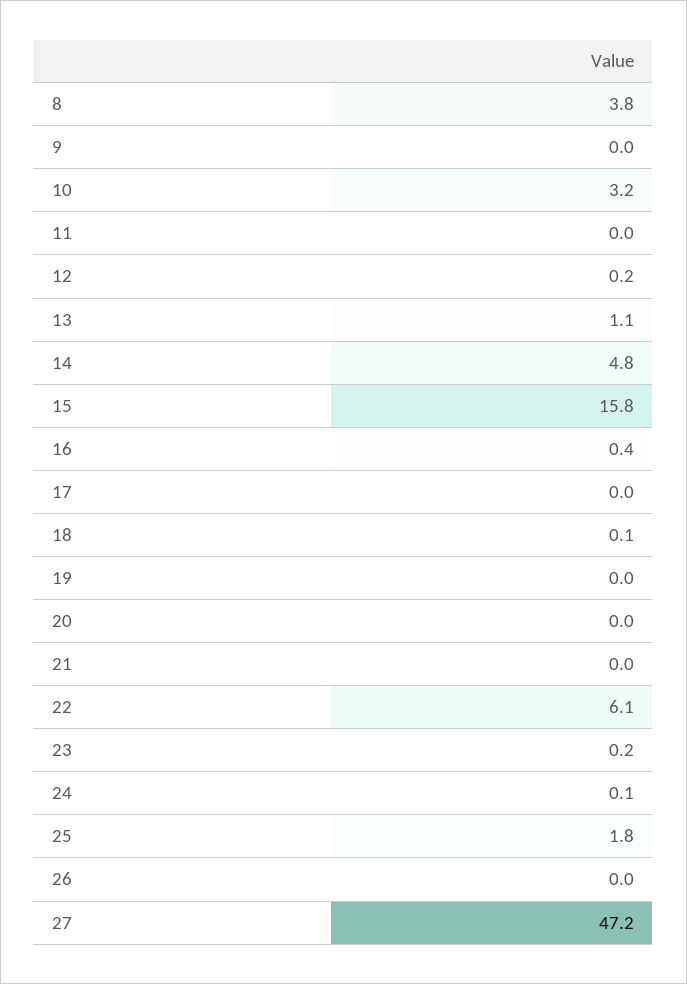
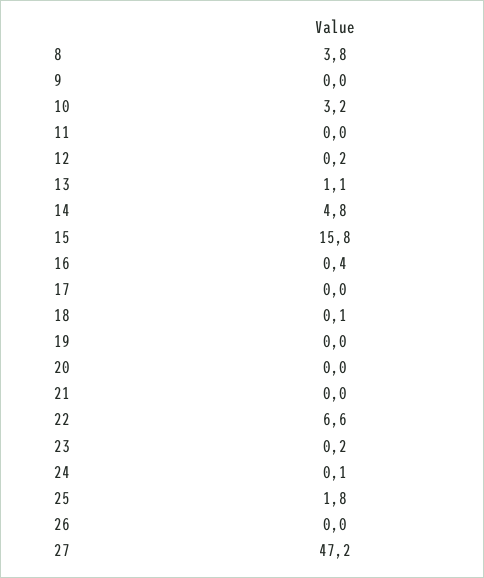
  {
    "8": 3.8,
    "9": 0,
    "10": 3.2,
    "11": 0,
    "12": 0.2,
    "13": 1.1,
    "14": 4.8,
    "15": 15.8,
    "16": 0.4,
    "17": 0,
    "18": 0.1,
    "19": 0,
    "20": 0,
    "21": 0,
-   "22": 6.1,
+   "22": 6.6,
    "23": 0.2,
    "24": 0.1,
    "25": 1.8,
    "26": 0,
    "27": 47.2
  }

